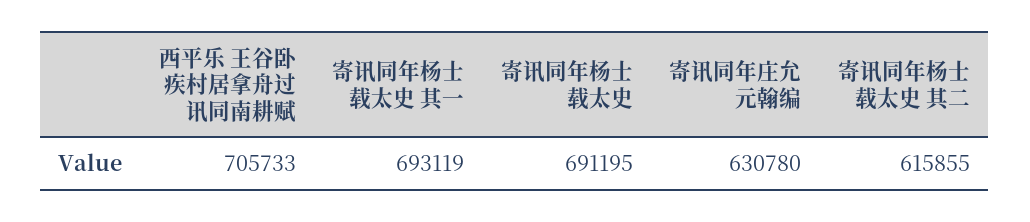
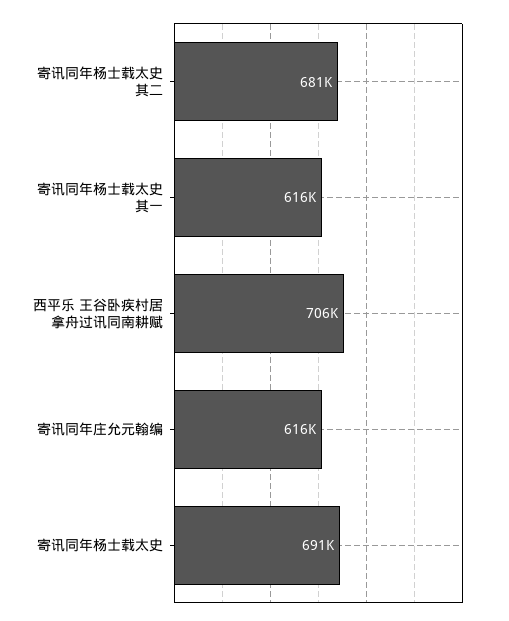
  {
    "西平乐 王谷卧疾村居拿舟过讯同南耕赋": 705733,
-   "寄讯同年杨士载太史 其一": 693119,
+   "寄讯同年杨士载太史 其一": 616000,
    "寄讯同年杨士载太史": 691195,
-   "寄讯同年庄允元翰编": 630780,
+   "寄讯同年庄允元翰编": 616000,
-   "寄讯同年杨士载太史 其二": 615855
+   "寄讯同年杨士载太史 其二": 681000
  }

